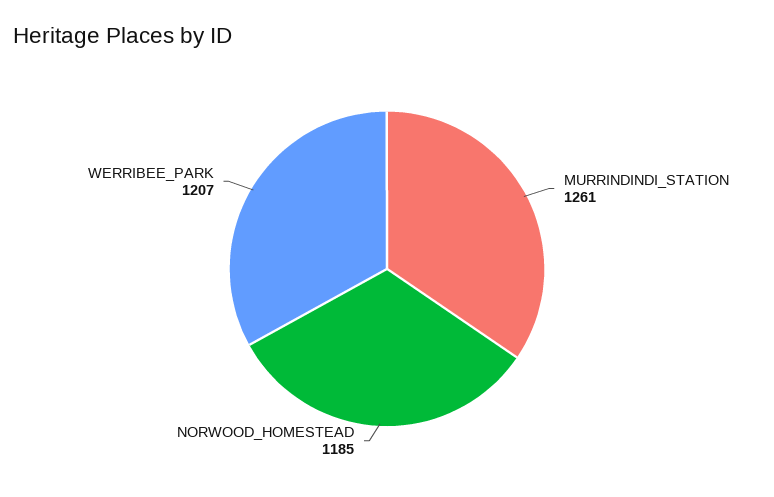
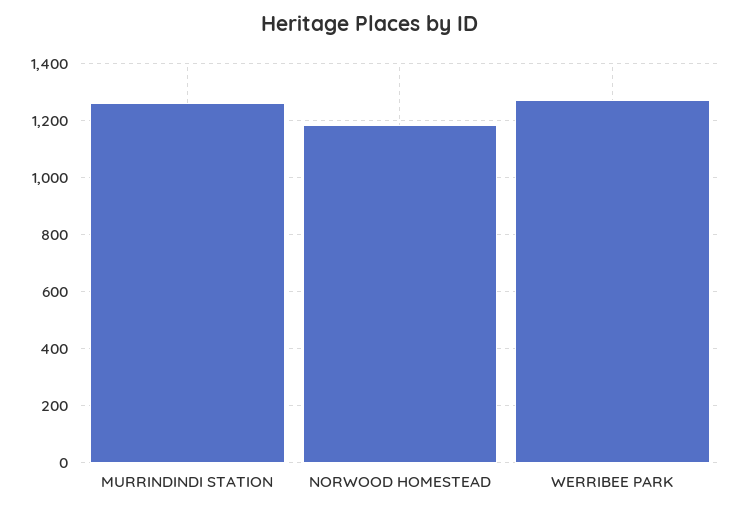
  {
    "MURRINDINDI_STATION": 1261,
    "NORWOOD_HOMESTEAD": 1185,
-   "WERRIBEE_PARK": 1207
+   "WERRIBEE_PARK": 1275
  }

